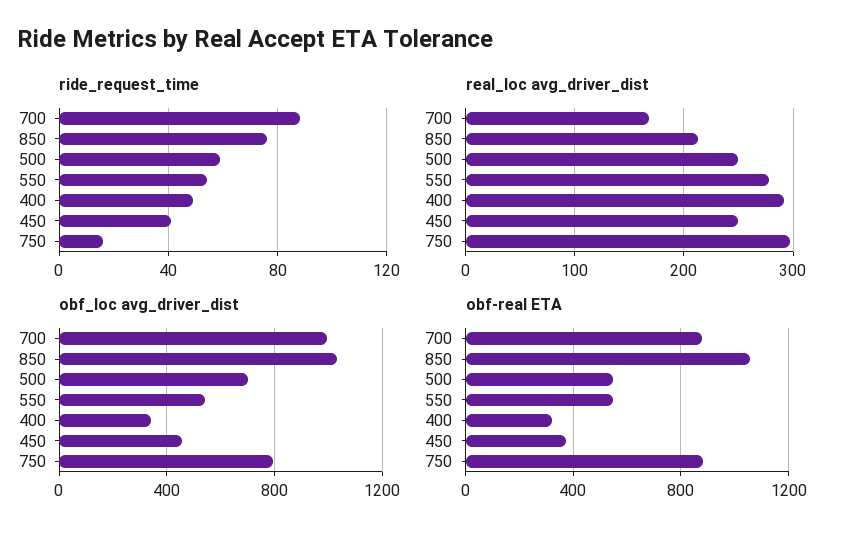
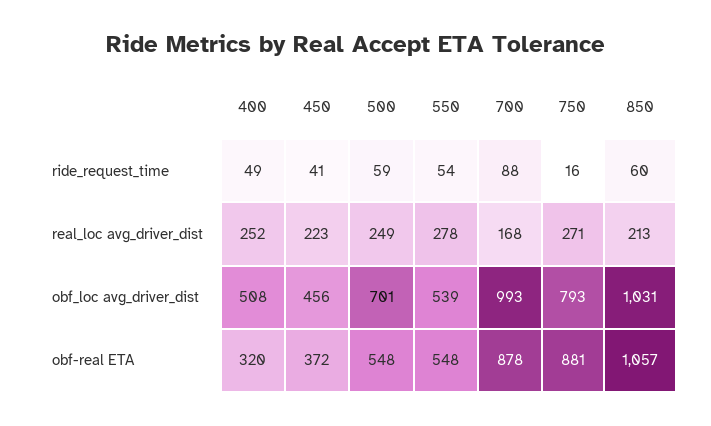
  {
    "ride_request_time": {
      "700": 88,
-     "850": 75,
+     "850": 60,
      "500": 59,
      "550": 54,
      "400": 49,
      "450": 41,
      "750": 16
    },
    "real_loc avg_driver_dist": {
      "700": 168,
      "850": 213,
      "500": 249,
      "550": 278,
-     "400": 290,
+     "400": 252,
-     "450": 250,
+     "450": 223,
-     "750": 300
+     "750": 271
    },
    "obf_loc avg_driver_dist": {
      "700": 993,
      "850": 1031,
      "500": 701,
      "550": 539,
-     "400": 350,
+     "400": 508,
      "450": 456,
      "750": 793
    },
    "obf-real ETA": {
      "700": 878,
      "850": 1057,
      "500": 548,
      "550": 548,
      "400": 320,
      "450": 372,
      "750": 881
    }
  }

